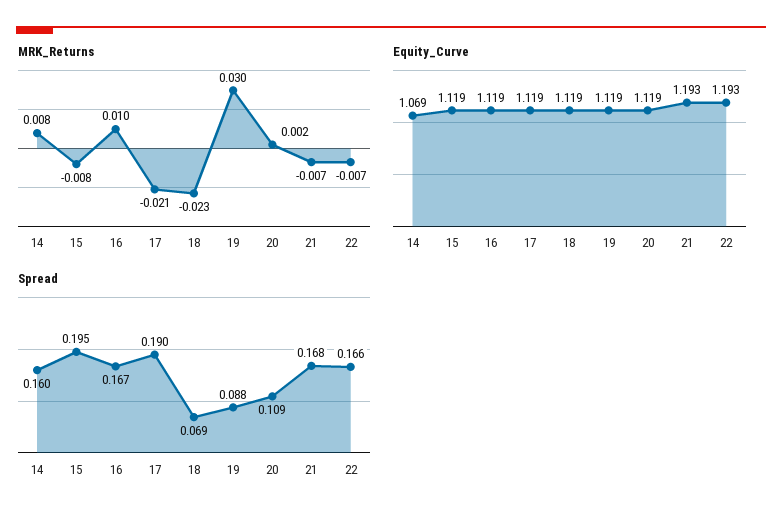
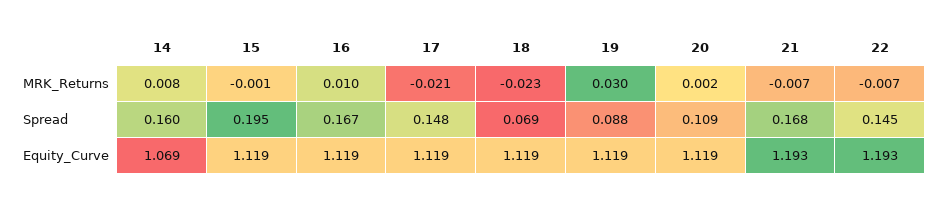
  {
    "MRK_Returns": {
      "14": 0.008,
-     "15": -0.008,
+     "15": -0.001,
      "16": 0.01,
      "17": -0.021,
      "18": -0.023,
      "19": 0.03,
      "20": 0.002,
      "21": -0.007,
      "22": -0.007
    },
    "Equity_Curve": {
      "14": 1.069,
      "15": 1.119,
      "16": 1.119,
      "17": 1.119,
      "18": 1.119,
      "19": 1.119,
      "20": 1.119,
      "21": 1.193,
      "22": 1.193
    },
    "Spread": {
      "14": 0.16,
      "15": 0.195,
      "16": 0.167,
-     "17": 0.19,
+     "17": 0.148,
      "18": 0.069,
      "19": 0.088,
      "20": 0.109,
      "21": 0.168,
-     "22": 0.166
+     "22": 0.145
    }
  }

